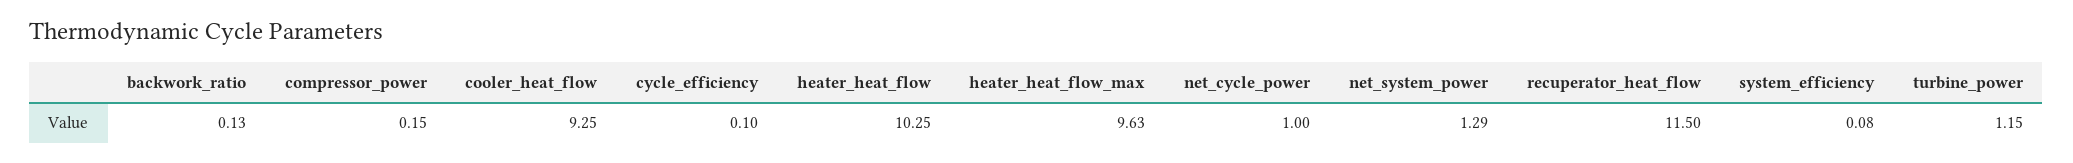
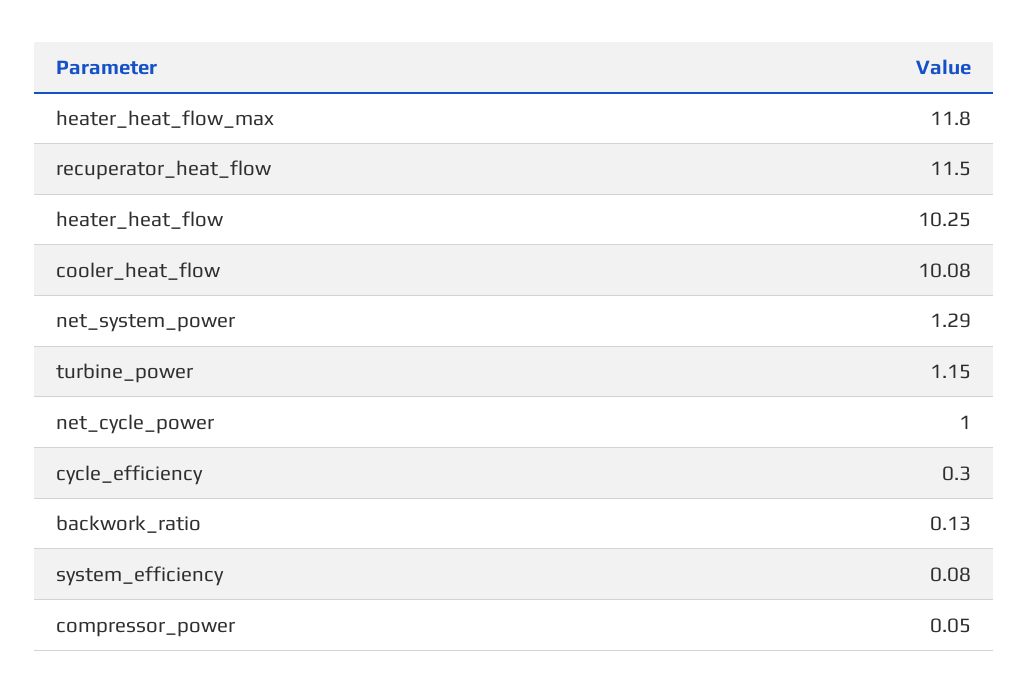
  {
    "backwork_ratio": 0.13,
-   "compressor_power": 0.15,
+   "compressor_power": 0.05,
-   "cooler_heat_flow": 9.25,
+   "cooler_heat_flow": 10.08,
-   "cycle_efficiency": 0.1,
+   "cycle_efficiency": 0.3,
    "heater_heat_flow": 10.25,
-   "heater_heat_flow_max": 9.63,
+   "heater_heat_flow_max": 11.8,
    "net_cycle_power": 1,
    "net_system_power": 1.29,
    "recuperator_heat_flow": 11.5,
    "system_efficiency": 0.08,
    "turbine_power": 1.15
  }

